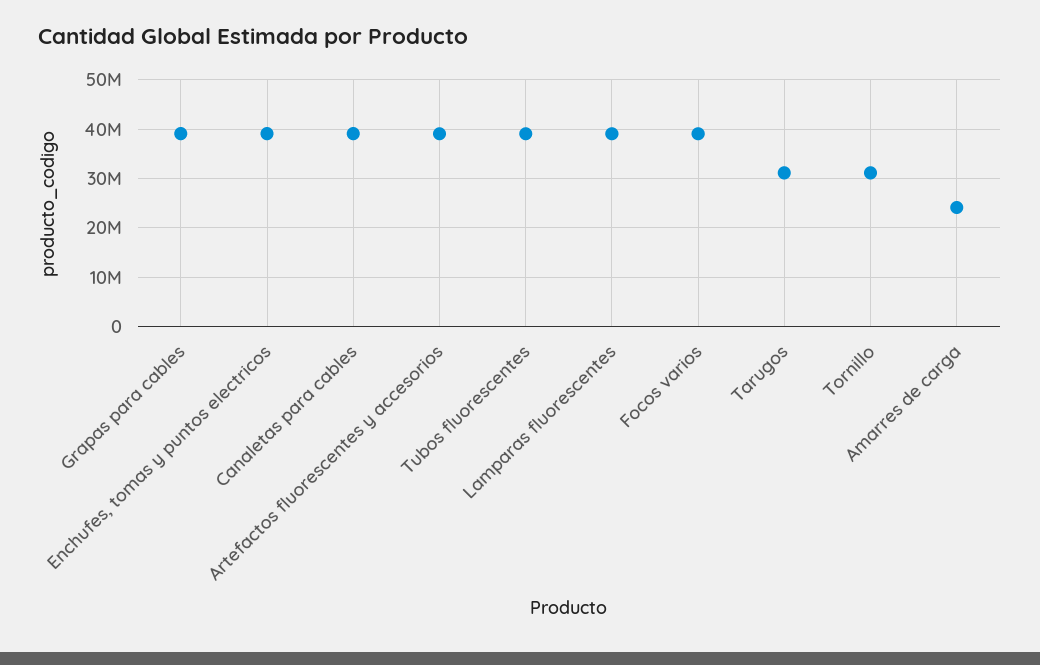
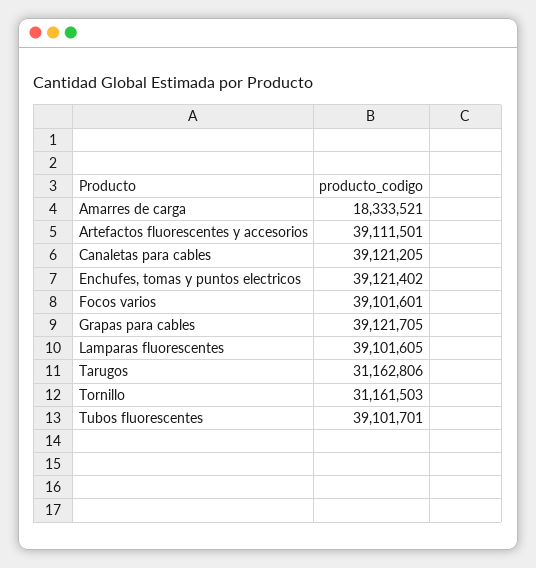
  {
    "Grapas para cables": 39121705,
    "Enchufes, tomas y puntos electricos": 39121402,
    "Canaletas para cables": 39121205,
    "Artefactos fluorescentes y accesorios": 39111501,
    "Tubos fluorescentes": 39101701,
    "Lamparas fluorescentes": 39101605,
    "Focos varios": 39101601,
    "Tarugos": 31162806,
    "Tornillo": 31161503,
-   "Amarres de carga": 24000000
+   "Amarres de carga": 18333521
  }

